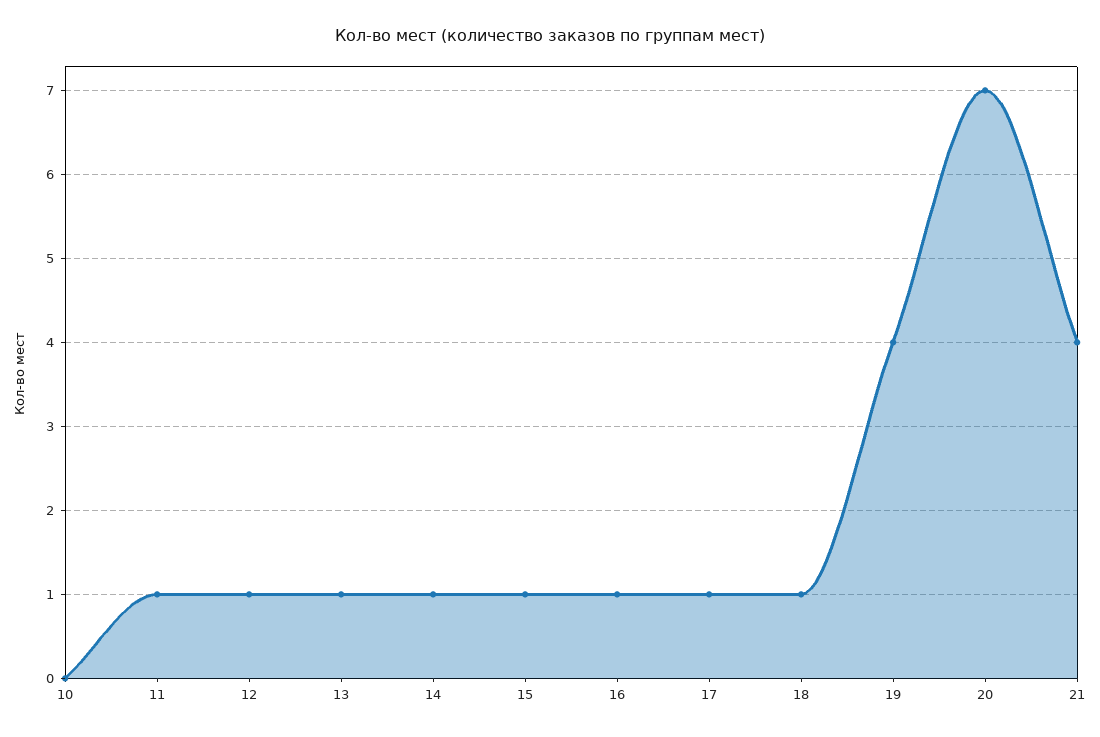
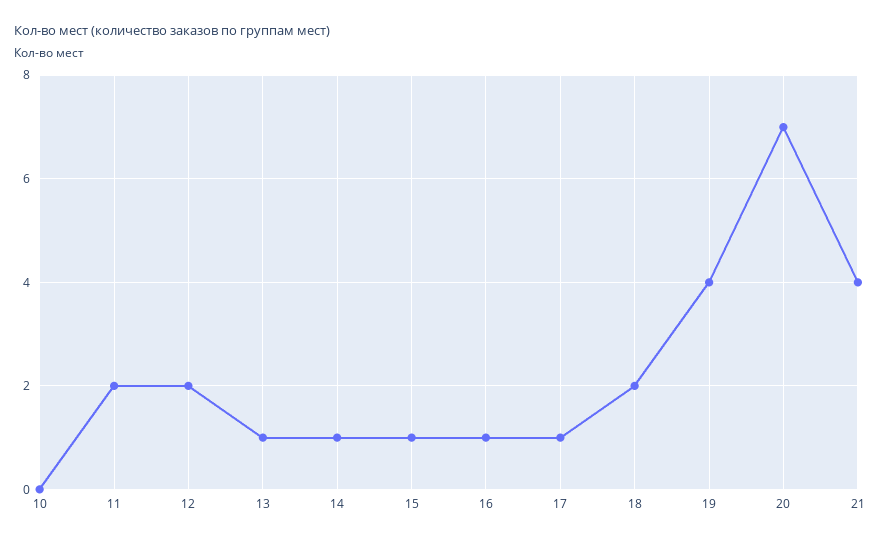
  {
    "10": 0,
-   "11": 1,
+   "11": 2,
-   "12": 1,
+   "12": 2,
    "13": 1,
    "14": 1,
    "15": 1,
    "16": 1,
    "17": 1,
-   "18": 1,
+   "18": 2,
    "19": 4,
    "20": 7,
    "21": 4
  }

